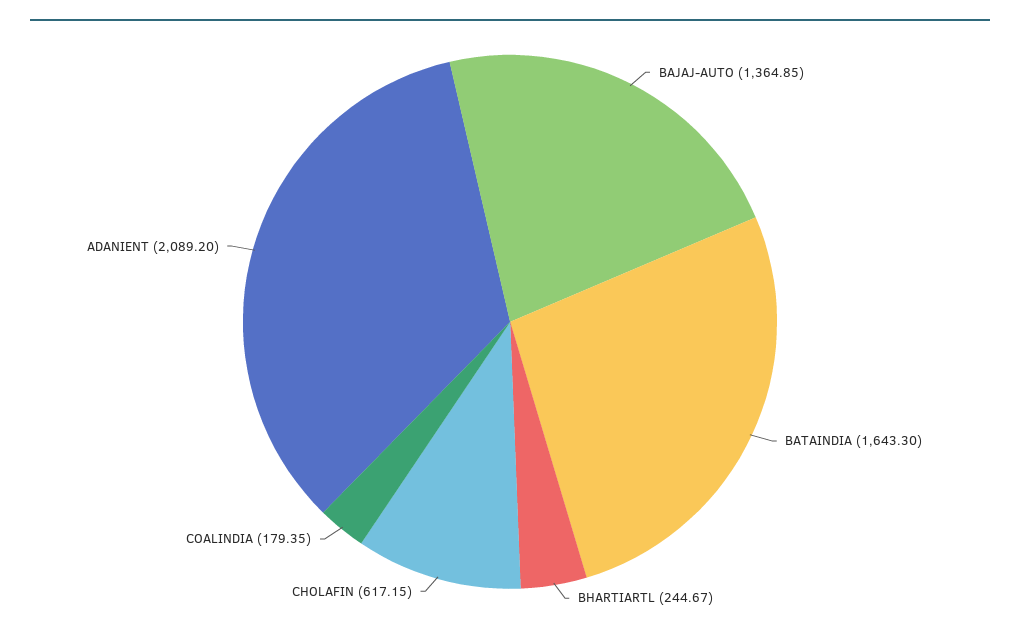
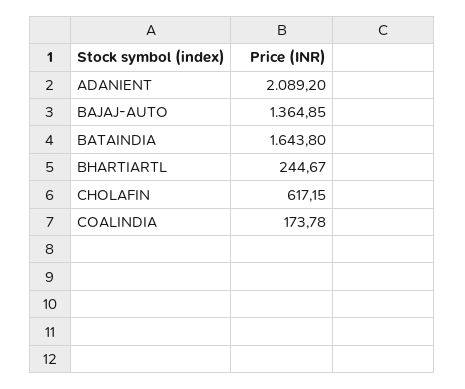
  {
    "BAJAJ-AUTO": 1364.85,
-   "BATAINDIA": 1643.3,
+   "BATAINDIA": 1643.8,
    "BHARTIARTL": 244.67,
    "CHOLAFIN": 617.15,
-   "COALINDIA": 179.35,
+   "COALINDIA": 173.78,
    "ADANIENT": 2089.2
  }

